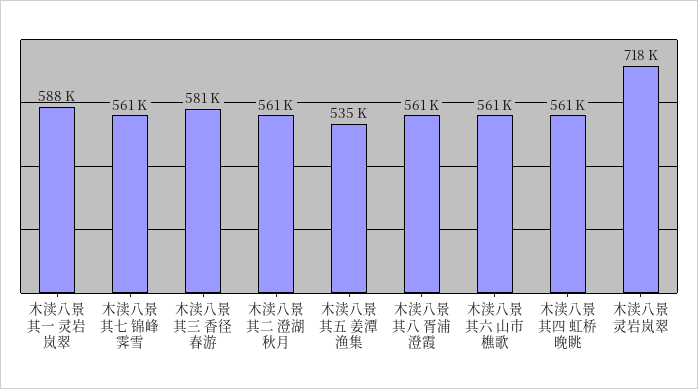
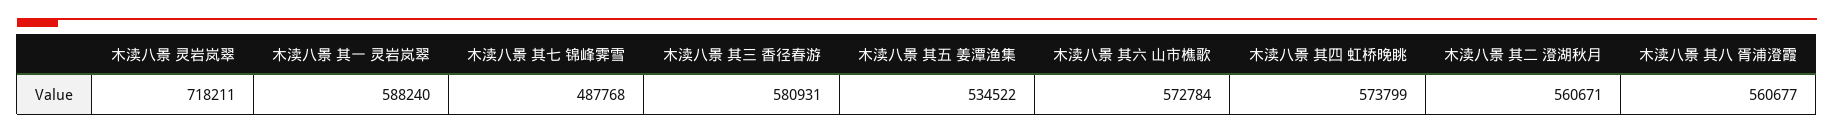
  {
    "木渎八景 其一 灵岩岚翠": 588240,
-   "木渎八景 其七 锦峰霁雪": 561000,
+   "木渎八景 其七 锦峰霁雪": 487768,
    "木渎八景 其三 香径春游": 580931,
    "木渎八景 其二 澄湖秋月": 560671,
    "木渎八景 其五 姜潭渔集": 534522,
    "木渎八景 其八 胥浦澄霞": 560677,
-   "木渎八景 其六 山市樵歌": 561000,
+   "木渎八景 其六 山市樵歌": 572784,
-   "木渎八景 其四 虹桥晚眺": 561000,
+   "木渎八景 其四 虹桥晚眺": 573799,
    "木渎八景 灵岩岚翠": 718211
  }

